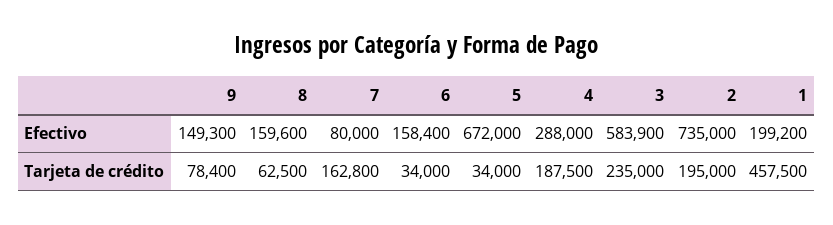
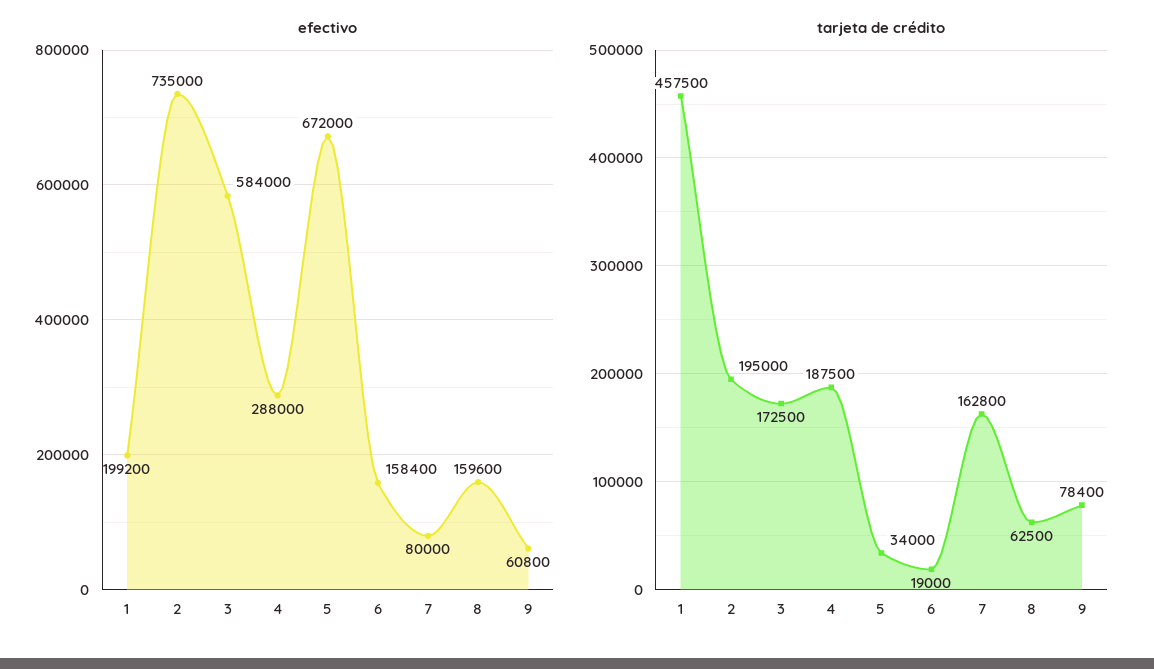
  {
    "Efectivo": {
-     "9": 149300,
+     "9": 60800,
      "8": 159600,
      "7": 80000,
      "6": 158400,
      "5": 672000,
      "4": 288000,
-     "3": 583900,
+     "3": 584000,
      "2": 735000,
      "1": 199200
    },
    "Tarjeta de crédito": {
      "9": 78400,
      "8": 62500,
      "7": 162800,
-     "6": 34000,
+     "6": 19000,
      "5": 34000,
      "4": 187500,
-     "3": 235000,
+     "3": 172500,
      "2": 195000,
      "1": 457500
    }
  }

